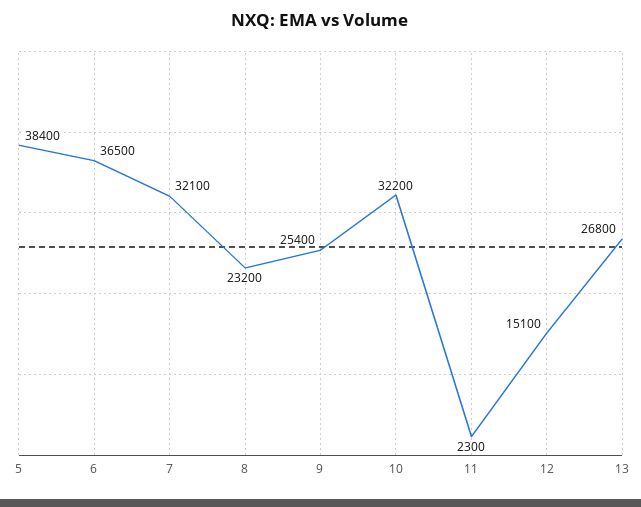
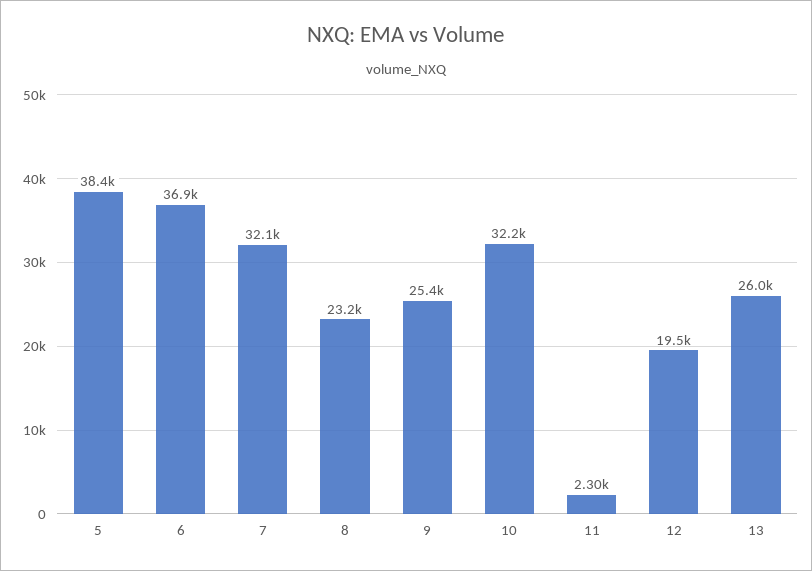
  {
    "5": 38400,
-   "6": 36500,
+   "6": 36900,
    "7": 32100,
    "8": 23200,
    "9": 25400,
    "10": 32200,
    "11": 2300,
-   "12": 15100,
+   "12": 19500,
-   "13": 26800
+   "13": 26000
  }

